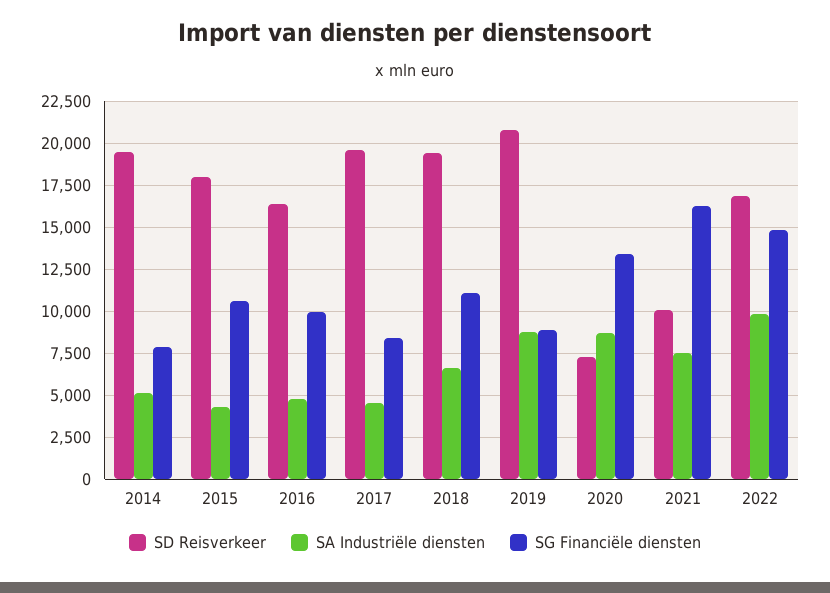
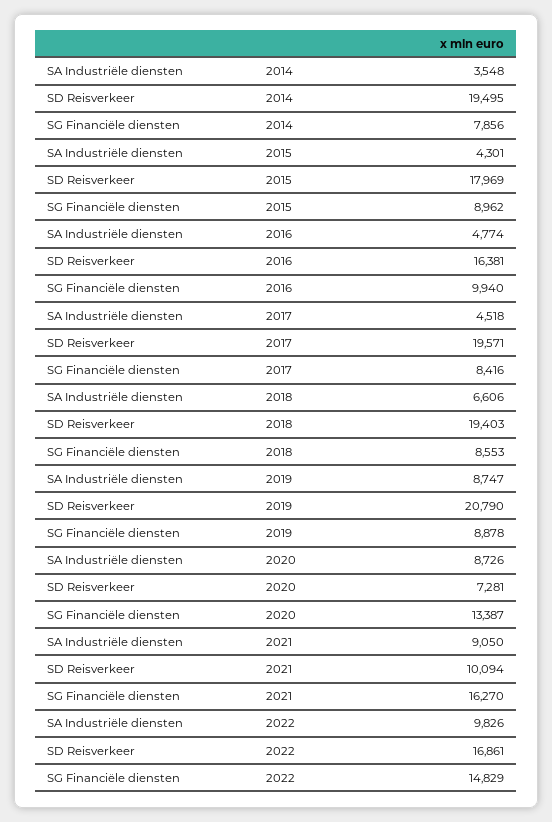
  {
    "SD Reisverkeer": {
      "2014": 19495,
      "2015": 17969,
      "2016": 16381,
      "2017": 19571,
      "2018": 19403,
      "2019": 20790,
      "2020": 7281,
      "2021": 10094,
      "2022": 16861
    },
    "SA Industriële diensten": {
-     "2014": 5000,
+     "2014": 3548,
      "2015": 4301,
      "2016": 4774,
      "2017": 4518,
      "2018": 6606,
      "2019": 8747,
      "2020": 8726,
-     "2021": 7500,
+     "2021": 9050,
      "2022": 9826
    },
    "SG Financiële diensten": {
      "2014": 7856,
-     "2015": 10500,
+     "2015": 8962,
      "2016": 9940,
      "2017": 8416,
-     "2018": 11000,
+     "2018": 8553,
      "2019": 8878,
      "2020": 13387,
      "2021": 16270,
      "2022": 14829
    }
  }

